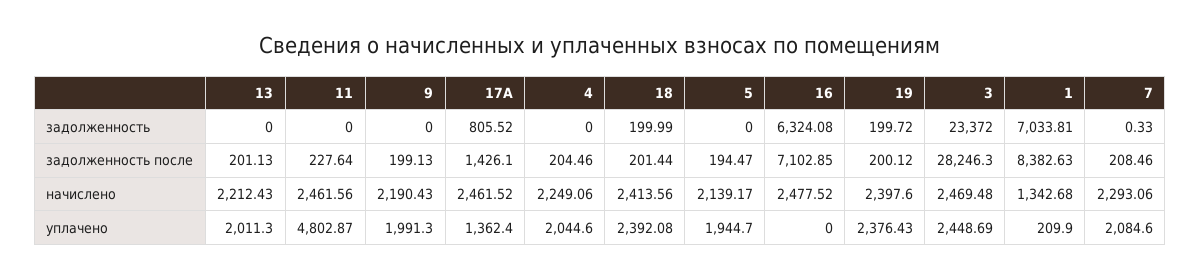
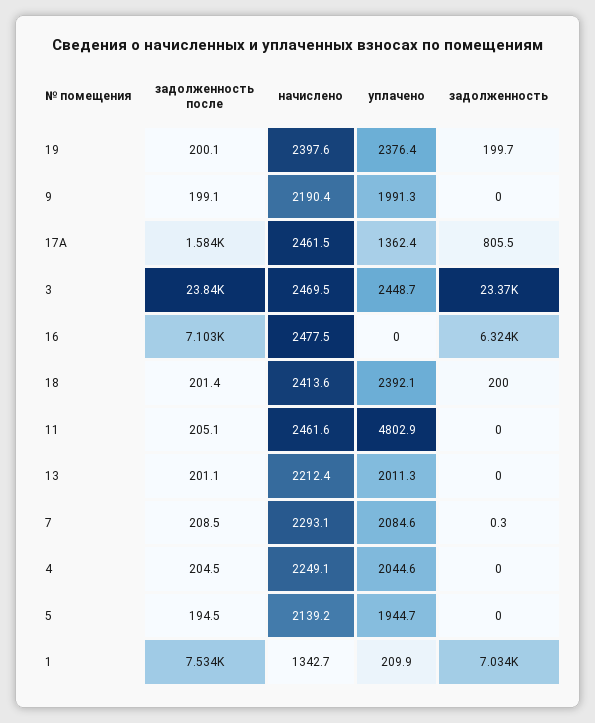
  {
    "13": {
      "задолженность": 0,
      "задолженность после": 201.13,
      "начислено": 2212.43,
      "уплачено": 2011.3
    },
    "11": {
      "задолженность": 0,
-     "задолженность после": 227.64,
+     "задолженность после": 205.1,
      "начислено": 2461.56,
      "уплачено": 4802.87
    },
    "9": {
      "задолженность": 0,
      "задолженность после": 199.13,
      "начислено": 2190.43,
      "уплачено": 1991.3
    },
    "17А": {
      "задолженность": 805.52,
-     "задолженность после": 1426.1,
+     "задолженность после": 1584,
      "начислено": 2461.52,
      "уплачено": 1362.4
    },
    "4": {
      "задолженность": 0,
      "задолженность после": 204.46,
      "начислено": 2249.06,
      "уплачено": 2044.6
    },
    "18": {
      "задолженность": 199.99,
      "задолженность после": 201.44,
      "начислено": 2413.56,
      "уплачено": 2392.08
    },
    "5": {
      "задолженность": 0,
      "задолженность после": 194.47,
      "начислено": 2139.17,
      "уплачено": 1944.7
    },
    "16": {
      "задолженность": 6324.08,
      "задолженность после": 7102.85,
      "начислено": 2477.52,
      "уплачено": 0
    },
    "19": {
      "задолженность": 199.72,
      "задолженность после": 200.12,
      "начислено": 2397.6,
      "уплачено": 2376.43
    },
    "3": {
      "задолженность": 23372,
-     "задолженность после": 28246.3,
+     "задолженность после": 23840,
      "начислено": 2469.48,
      "уплачено": 2448.69
    },
    "1": {
      "задолженность": 7033.81,
-     "задолженность после": 8382.63,
+     "задолженность после": 7534,
      "начислено": 1342.68,
      "уплачено": 209.9
    },
    "7": {
      "задолженность": 0.33,
      "задолженность после": 208.46,
      "начислено": 2293.06,
      "уплачено": 2084.6
    }
  }

